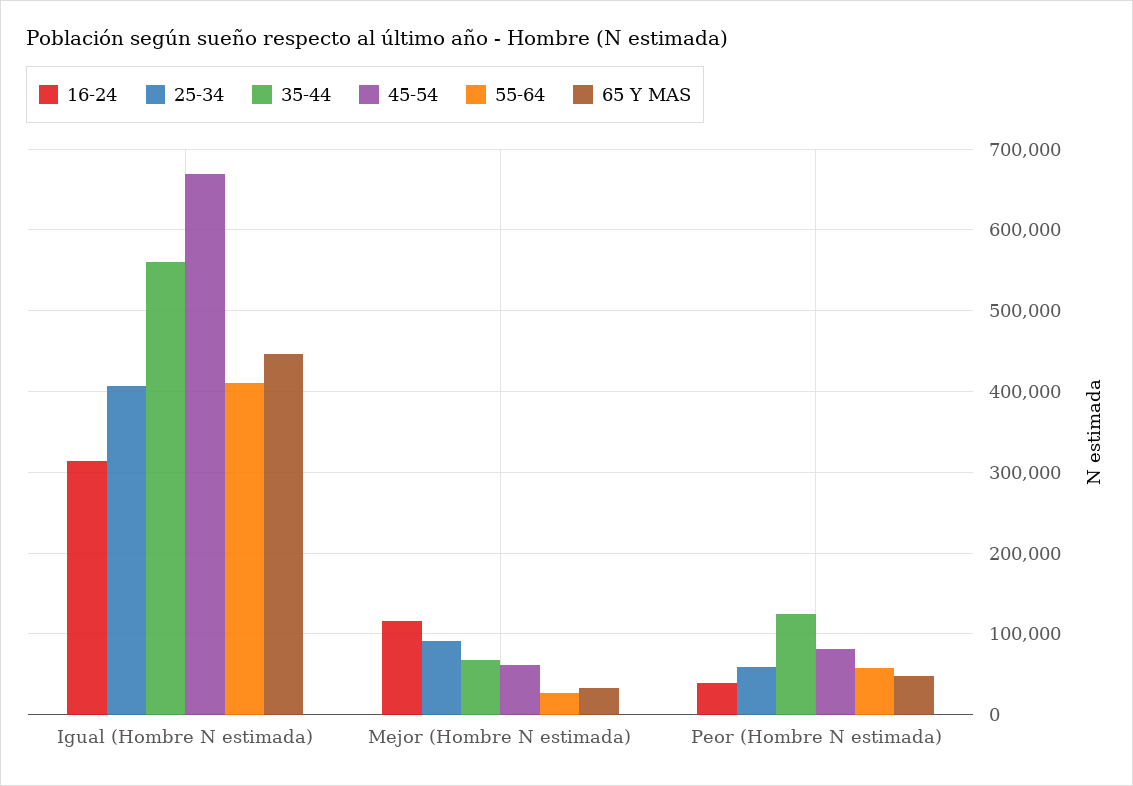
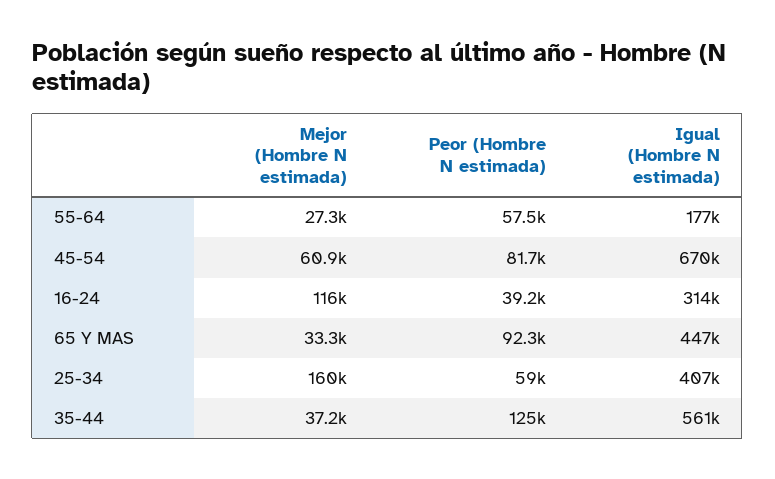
  {
    "16-24": {
      "Igual (Hombre N estimada)": 314000,
      "Mejor (Hombre N estimada)": 116000,
      "Peor (Hombre N estimada)": 39200
    },
    "25-34": {
      "Igual (Hombre N estimada)": 407000,
-     "Mejor (Hombre N estimada)": 90000,
+     "Mejor (Hombre N estimada)": 160000,
      "Peor (Hombre N estimada)": 59000
    },
    "35-44": {
      "Igual (Hombre N estimada)": 561000,
-     "Mejor (Hombre N estimada)": 70000,
+     "Mejor (Hombre N estimada)": 37200,
      "Peor (Hombre N estimada)": 125000
    },
    "45-54": {
      "Igual (Hombre N estimada)": 670000,
      "Mejor (Hombre N estimada)": 60900,
      "Peor (Hombre N estimada)": 81700
    },
    "55-64": {
-     "Igual (Hombre N estimada)": 410000,
+     "Igual (Hombre N estimada)": 177000,
      "Mejor (Hombre N estimada)": 27300,
      "Peor (Hombre N estimada)": 57500
    },
    "65 Y MAS": {
      "Igual (Hombre N estimada)": 447000,
      "Mejor (Hombre N estimada)": 33300,
-     "Peor (Hombre N estimada)": 50000
+     "Peor (Hombre N estimada)": 92300
    }
  }

